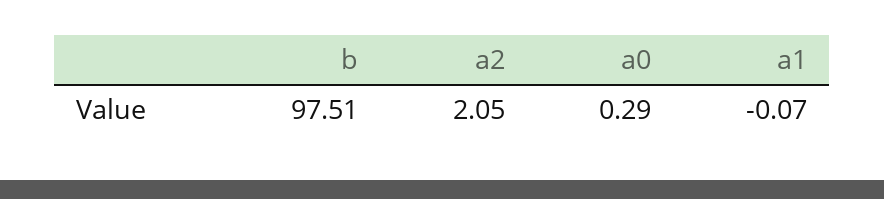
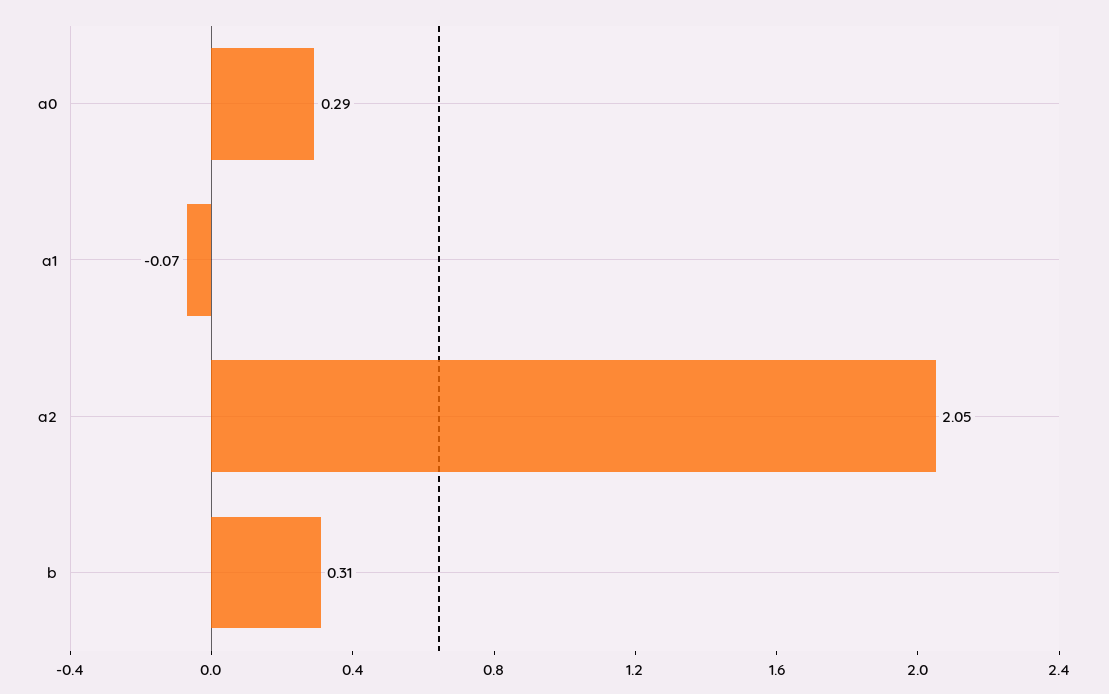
  {
-   "b": 97.51,
+   "b": 0.31,
    "a2": 2.05,
    "a0": 0.29,
    "a1": -0.07
  }

